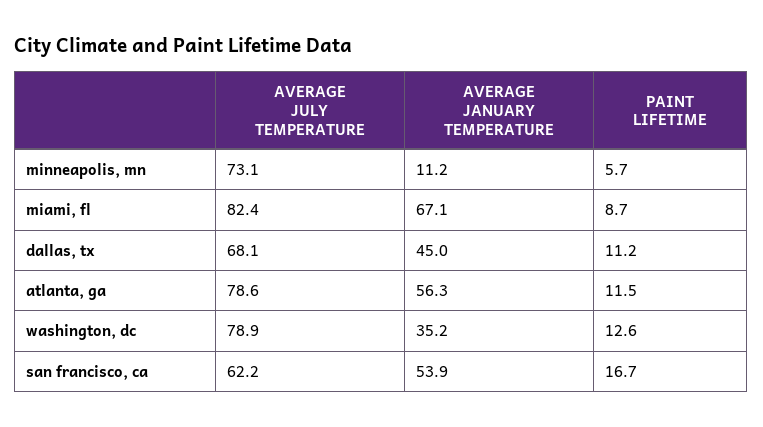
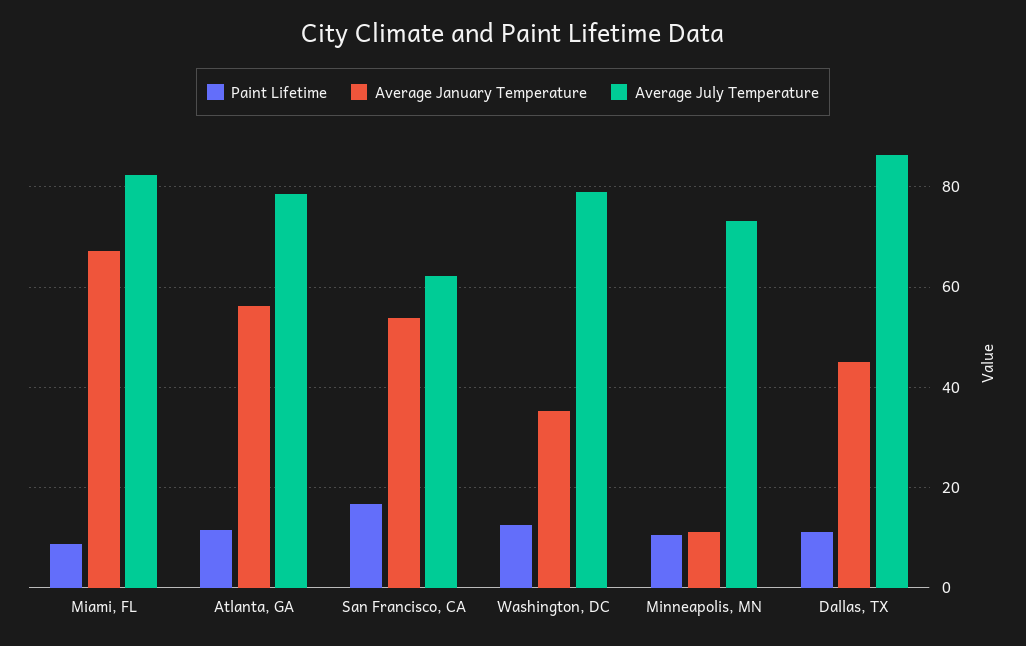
  {
    "AVERAGE JULY TEMPERATURE": {
      "minneapolis, mn": 73.1,
      "miami, fl": 82.4,
-     "dallas, tx": 68.1,
+     "dallas, tx": 86,
      "atlanta, ga": 78.6,
      "washington, dc": 78.9,
      "san francisco, ca": 62.2
    },
    "AVERAGE JANUARY TEMPERATURE": {
      "minneapolis, mn": 11.2,
      "miami, fl": 67.1,
      "dallas, tx": 45,
      "atlanta, ga": 56.3,
      "washington, dc": 35.2,
      "san francisco, ca": 53.9
    },
    "PAINT LIFETIME": {
-     "minneapolis, mn": 5.7,
+     "minneapolis, mn": 10,
      "miami, fl": 8.7,
      "dallas, tx": 11.2,
      "atlanta, ga": 11.5,
      "washington, dc": 12.6,
      "san francisco, ca": 16.7
    }
  }

